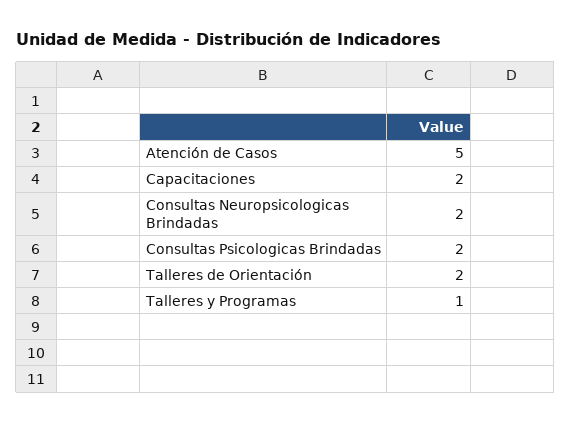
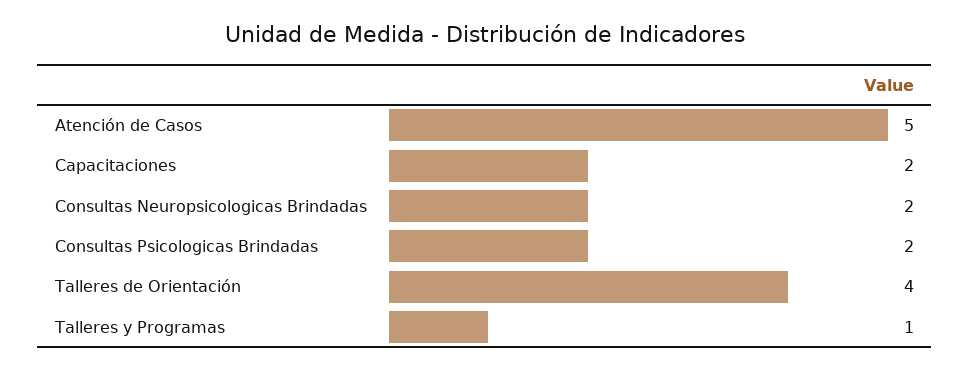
  {
    "Atención de Casos": 5,
    "Capacitaciones": 2,
    "Consultas Neuropsicologicas Brindadas": 2,
    "Consultas Psicologicas Brindadas": 2,
-   "Talleres de Orientación": 2,
+   "Talleres de Orientación": 4,
    "Talleres y Programas": 1
  }

